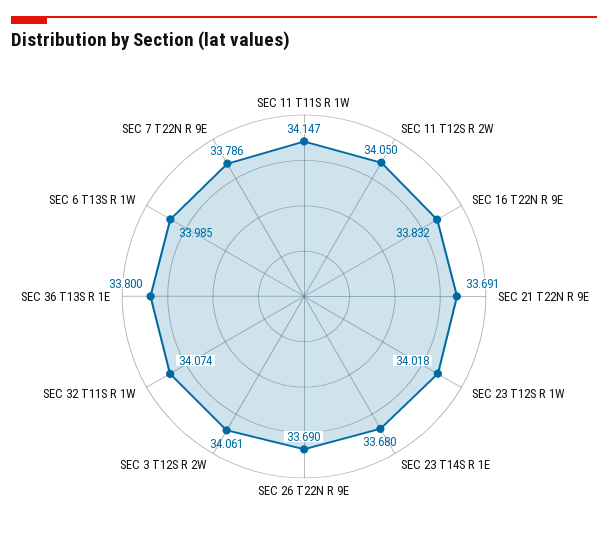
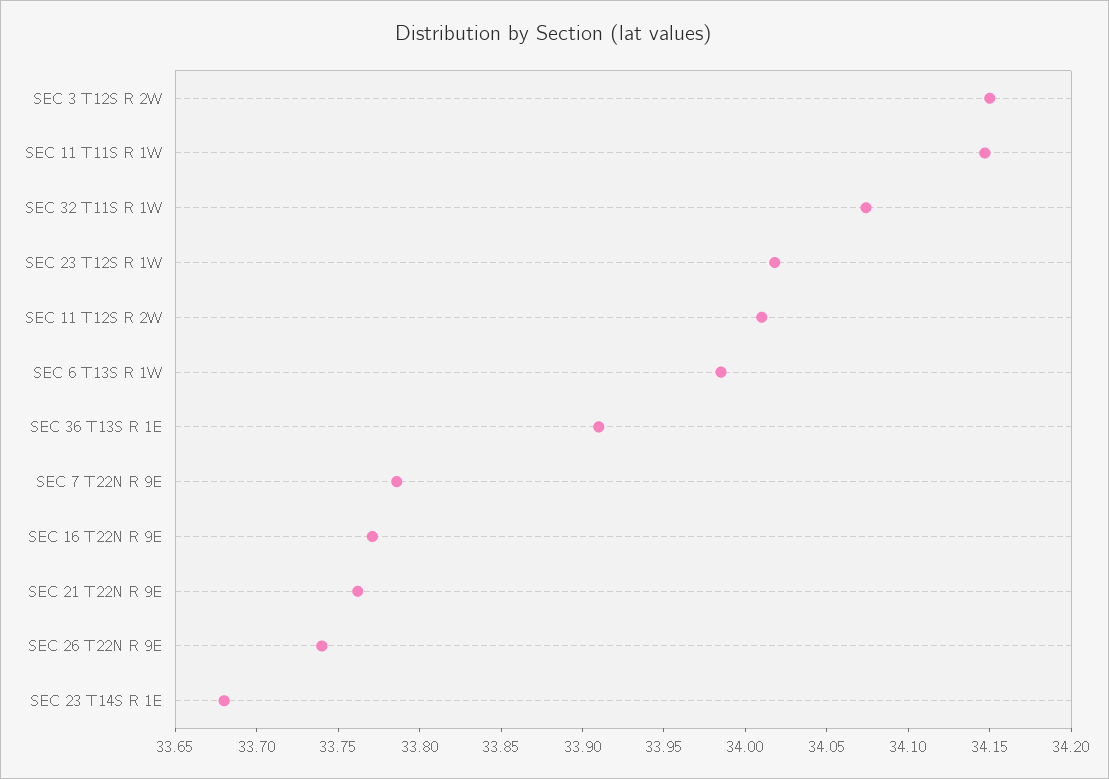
  {
    "SEC 11 T11S R 1W": 34.147,
-   "SEC 11 T12S R 2W": 34.05,
+   "SEC 11 T12S R 2W": 34.01,
-   "SEC 16 T22N R 9E": 33.832,
+   "SEC 16 T22N R 9E": 33.77,
-   "SEC 21 T22N R 9E": 33.691,
+   "SEC 21 T22N R 9E": 33.76,
    "SEC 23 T12S R 1W": 34.018,
    "SEC 23 T14S R 1E": 33.68,
-   "SEC 26 T22N R 9E": 33.69,
+   "SEC 26 T22N R 9E": 33.74,
-   "SEC 3 T12S R 2W": 34.061,
+   "SEC 3 T12S R 2W": 34.15,
    "SEC 32 T11S R 1W": 34.074,
-   "SEC 36 T13S R 1E": 33.8,
+   "SEC 36 T13S R 1E": 33.91,
    "SEC 6 T13S R 1W": 33.985,
    "SEC 7 T22N R 9E": 33.786
  }

